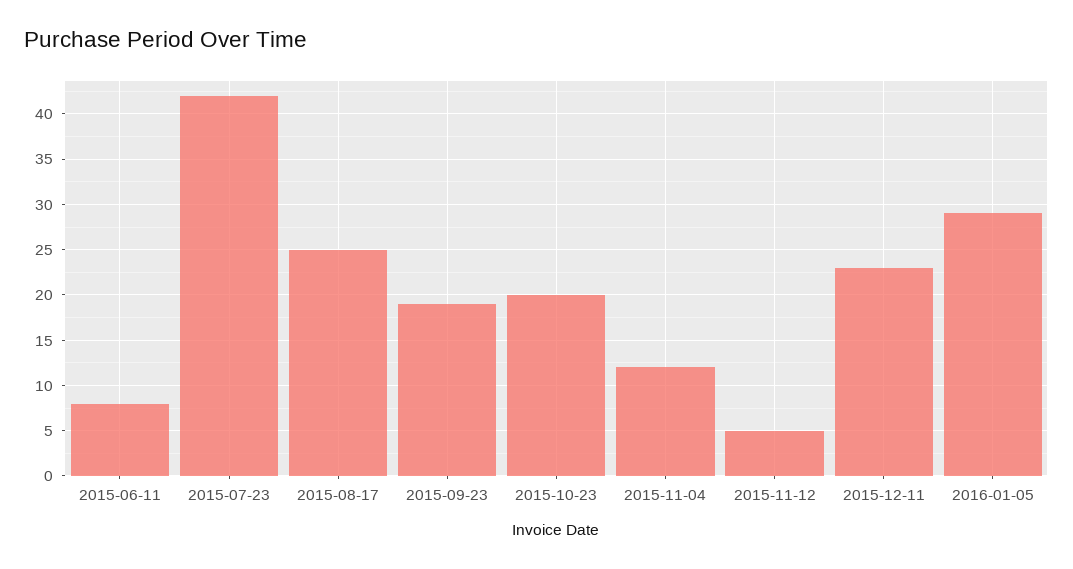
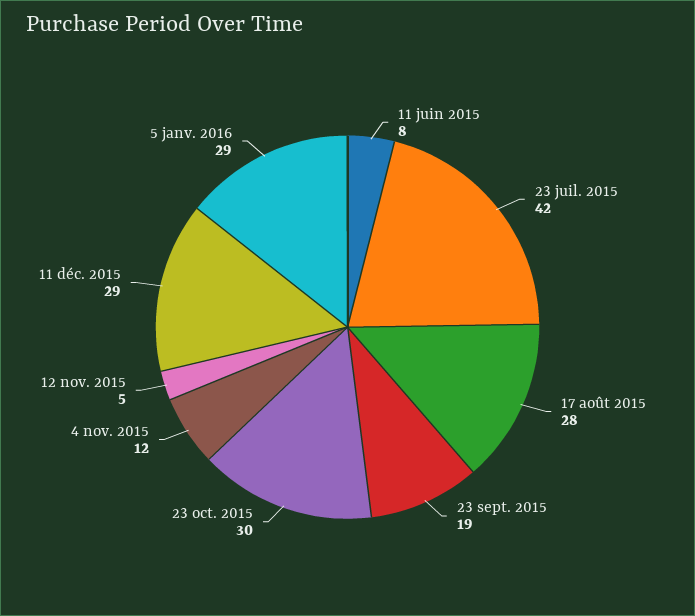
  {
    "2015-06-11": 8,
    "2015-07-23": 42,
-   "2015-08-17": 25,
+   "2015-08-17": 28,
    "2015-09-23": 19,
-   "2015-10-23": 20,
+   "2015-10-23": 30,
    "2015-11-04": 12,
    "2015-11-12": 5,
-   "2015-12-11": 23,
+   "2015-12-11": 29,
    "2016-01-05": 29
  }

